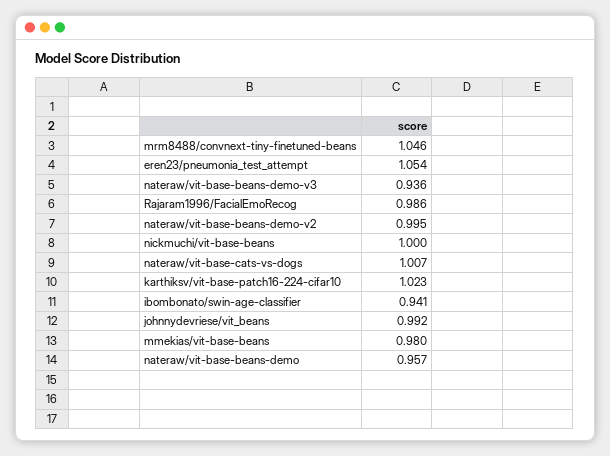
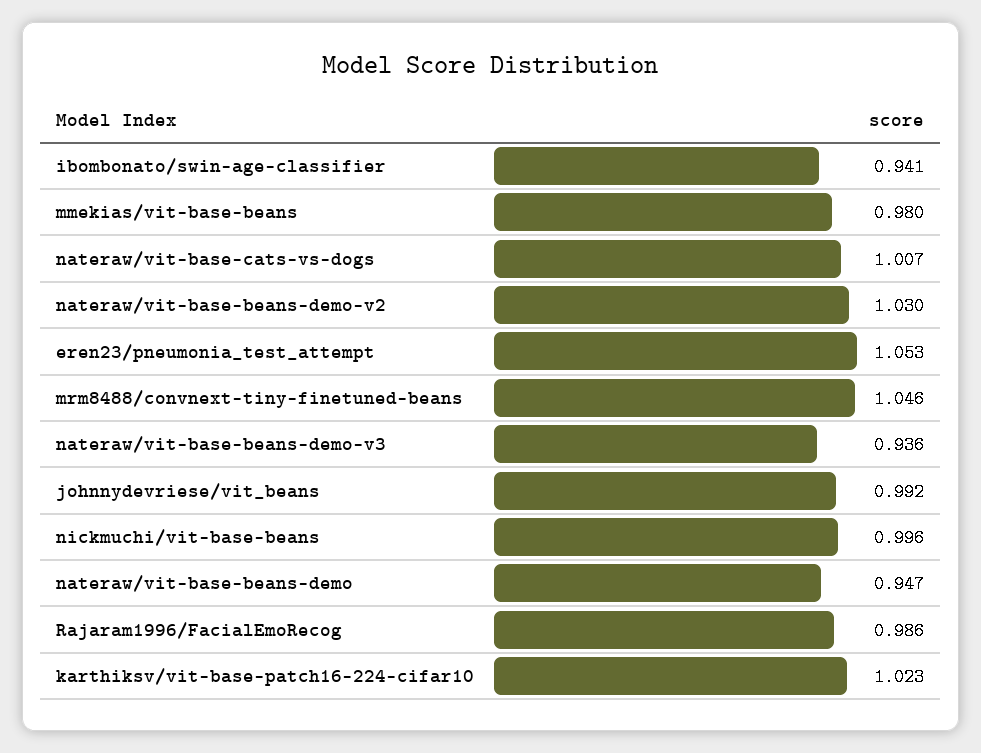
  {
    "mrm8488/convnext-tiny-finetuned-beans": 1.046,
-   "eren23/pneumonia_test_attempt": 1.054,
+   "eren23/pneumonia_test_attempt": 1.053,
    "nateraw/vit-base-beans-demo-v3": 0.936,
    "Rajaram1996/FacialEmoRecog": 0.986,
-   "nateraw/vit-base-beans-demo-v2": 0.995,
+   "nateraw/vit-base-beans-demo-v2": 1.03,
-   "nickmuchi/vit-base-beans": 1,
+   "nickmuchi/vit-base-beans": 0.996,
    "nateraw/vit-base-cats-vs-dogs": 1.007,
    "karthiksv/vit-base-patch16-224-cifar10": 1.023,
    "ibombonato/swin-age-classifier": 0.941,
    "johnnydevriese/vit_beans": 0.992,
    "mmekias/vit-base-beans": 0.98,
-   "nateraw/vit-base-beans-demo": 0.957
+   "nateraw/vit-base-beans-demo": 0.947
  }

